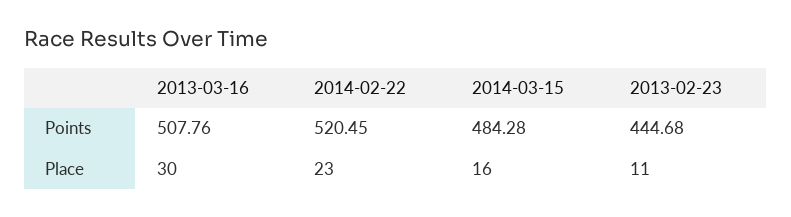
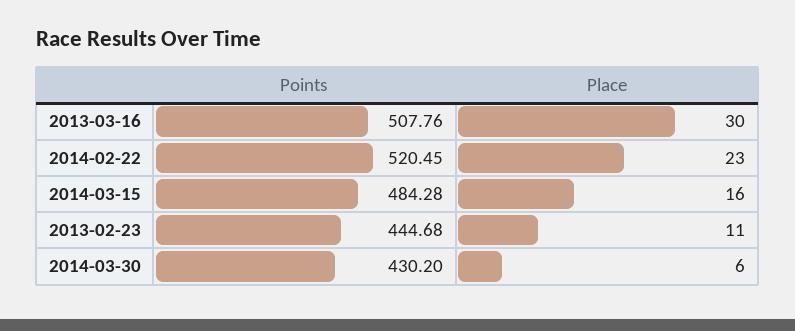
  {
    "2013-03-16": {
      "Points": 507.76,
      "Place": 30
    },
    "2014-02-22": {
      "Points": 520.45,
      "Place": 23
    },
    "2014-03-15": {
      "Points": 484.28,
      "Place": 16
    },
    "2013-02-23": {
      "Points": 444.68,
      "Place": 11
-   }
+   },
+   "2014-03-30": {
+     "Points": 430.2,
+     "Place": 6
+   }
  }

